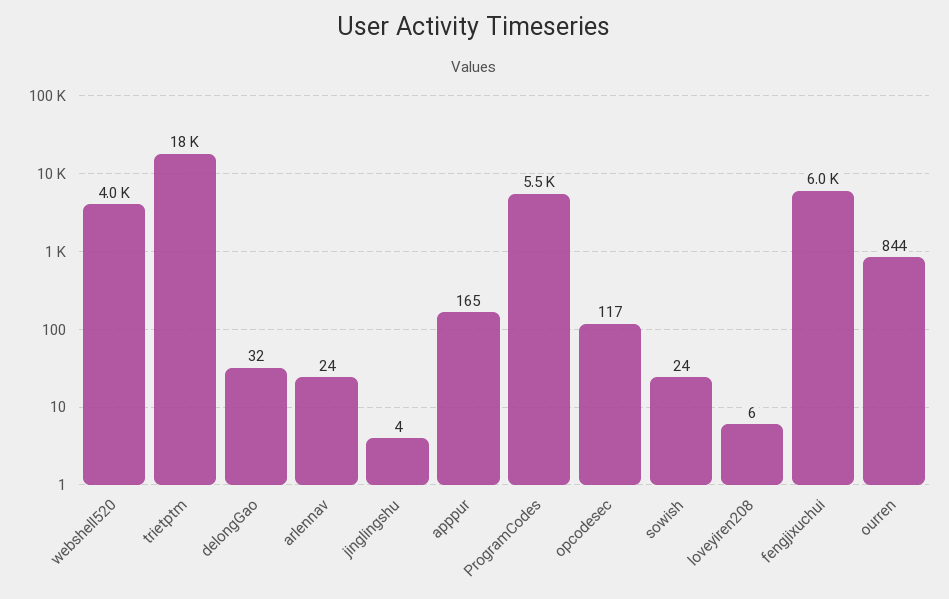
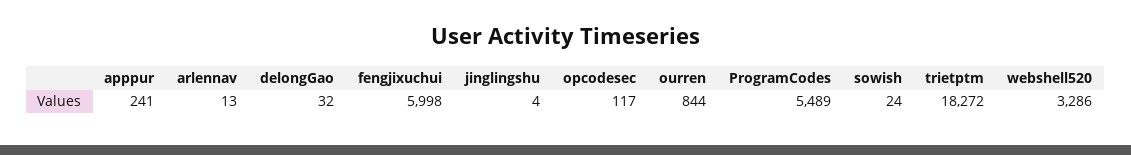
  {
-   "webshell520": 4000,
+   "webshell520": 3286,
    "trietptm": 18272,
    "delongGao": 32,
-   "arlennav": 24,
+   "arlennav": 13,
    "jinglingshu": 4,
-   "apppur": 165,
+   "apppur": 241,
    "ProgramCodes": 5489,
    "opcodesec": 117,
    "sowish": 24,
-   "loveyiren208": 6,
    "fengjixuchui": 5998,
    "ourren": 844
  }

